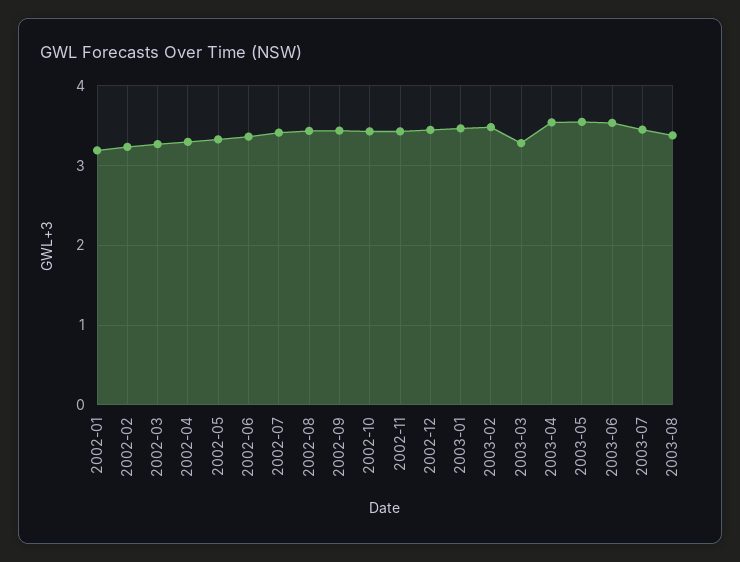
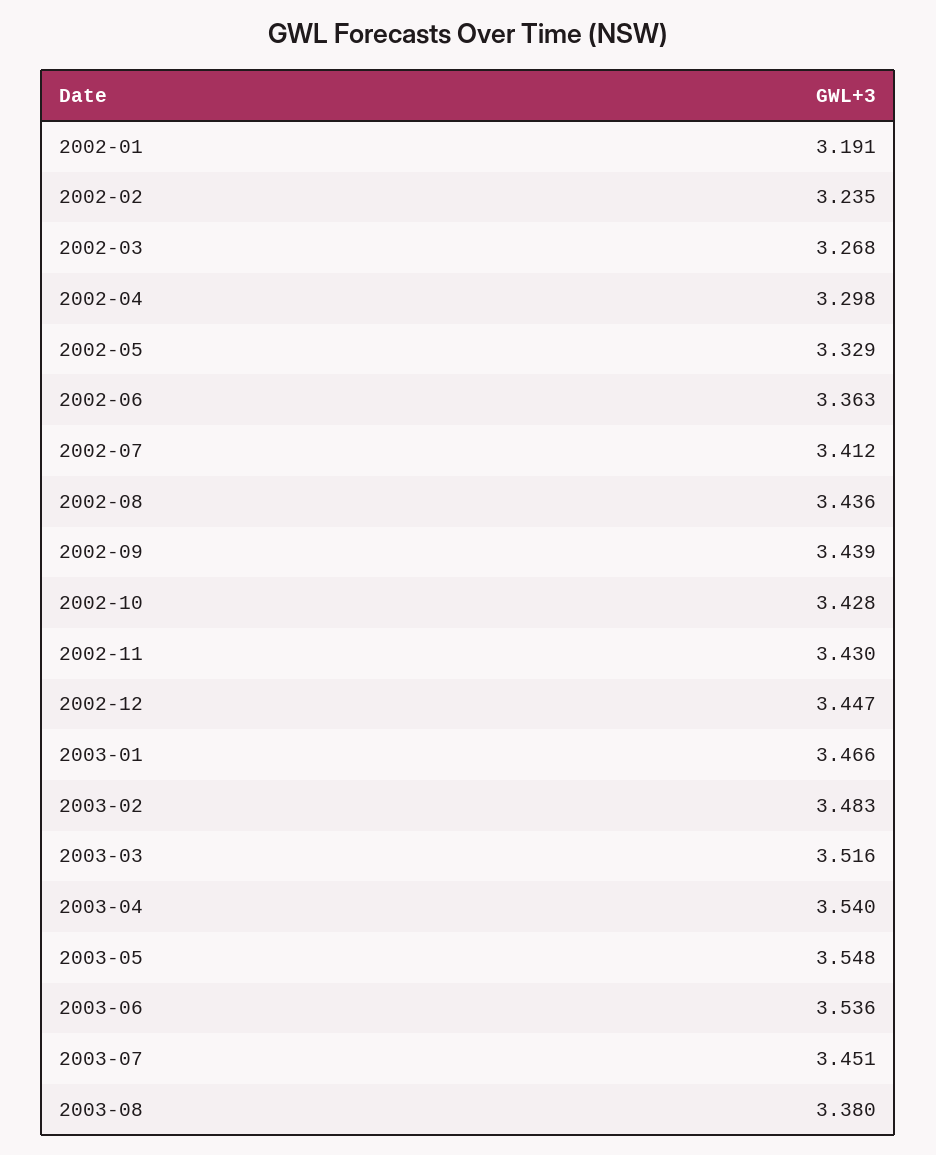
  {
    "2002-01": 3.191,
    "2002-02": 3.235,
    "2002-03": 3.268,
    "2002-04": 3.298,
    "2002-05": 3.329,
    "2002-06": 3.363,
    "2002-07": 3.412,
    "2002-08": 3.436,
    "2002-09": 3.439,
    "2002-10": 3.428,
    "2002-11": 3.43,
    "2002-12": 3.447,
    "2003-01": 3.466,
    "2003-02": 3.483,
-   "2003-03": 3.3,
+   "2003-03": 3.516,
    "2003-04": 3.54,
    "2003-05": 3.548,
    "2003-06": 3.536,
    "2003-07": 3.451,
    "2003-08": 3.38
  }

